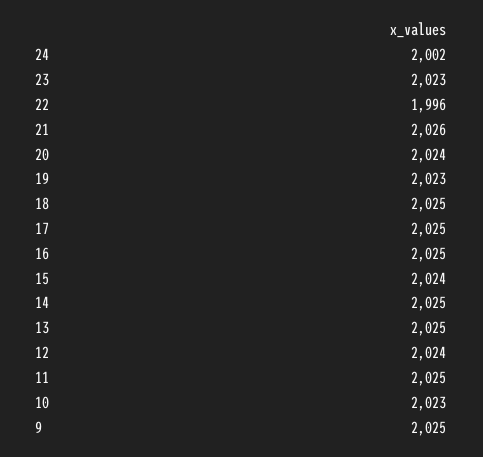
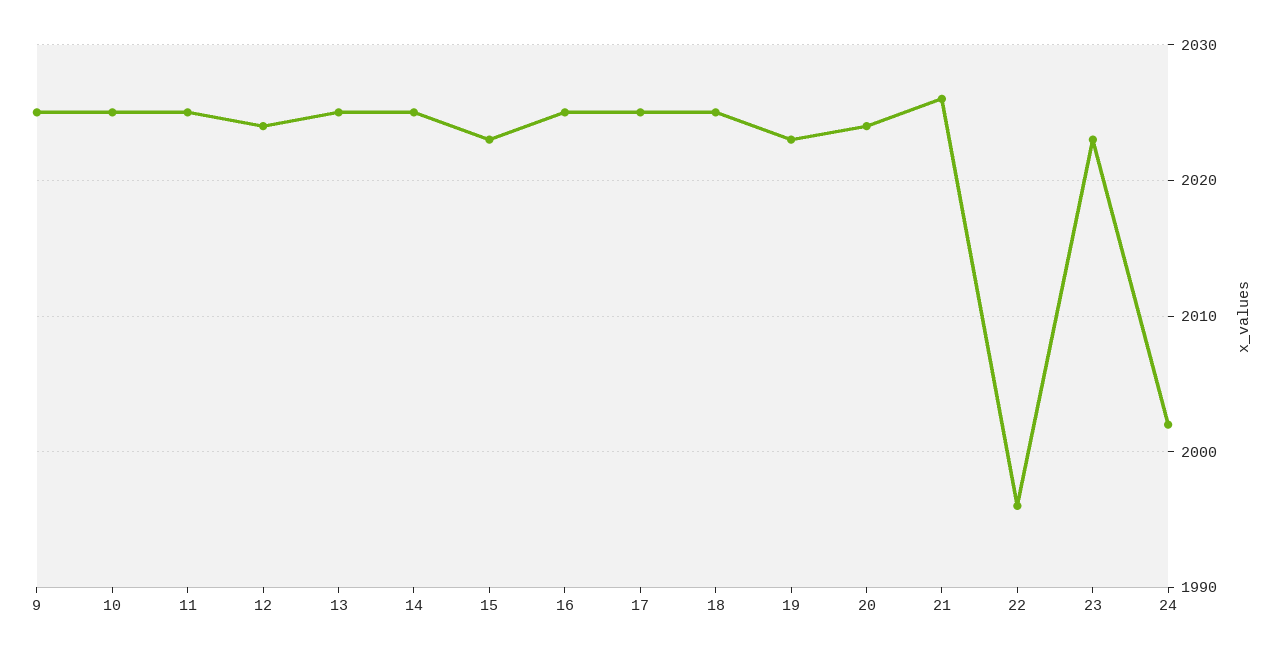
  {
    "24": 2002,
    "23": 2023,
    "22": 1996,
    "21": 2026,
    "20": 2024,
    "19": 2023,
    "18": 2025,
    "17": 2025,
    "16": 2025,
-   "15": 2024,
+   "15": 2023,
    "14": 2025,
    "13": 2025,
    "12": 2024,
    "11": 2025,
-   "10": 2023,
+   "10": 2025,
    "9": 2025
  }

